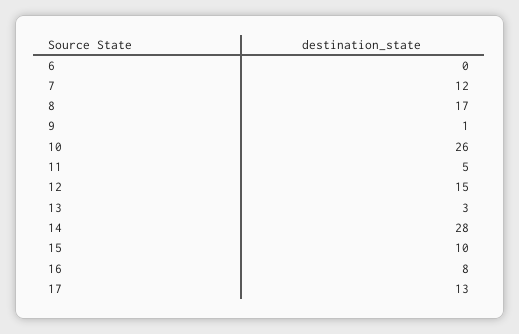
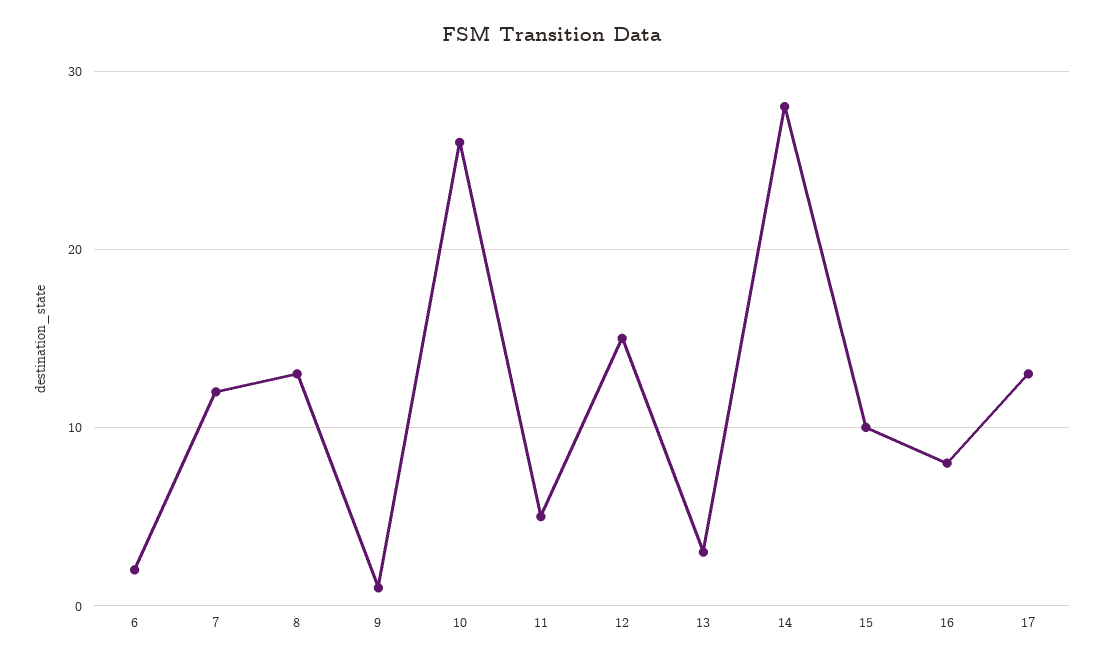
  {
-   "6": 0,
+   "6": 2,
    "7": 12,
-   "8": 17,
+   "8": 13,
    "9": 1,
    "10": 26,
    "11": 5,
    "12": 15,
    "13": 3,
    "14": 28,
    "15": 10,
    "16": 8,
    "17": 13
  }

